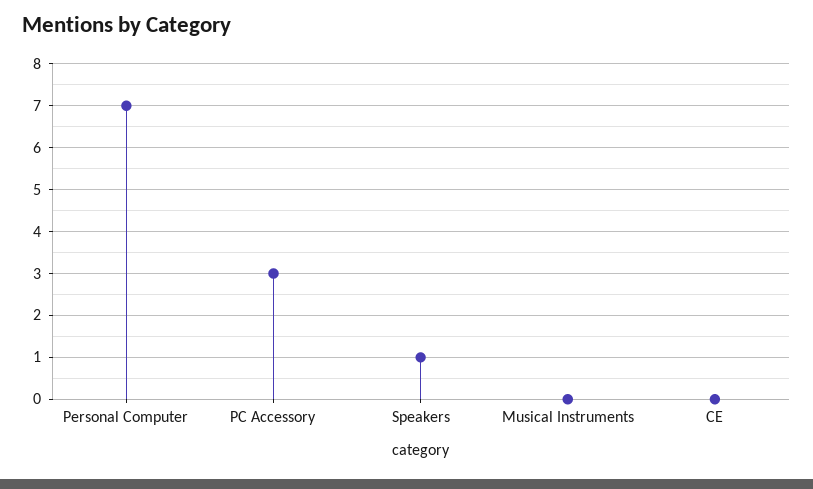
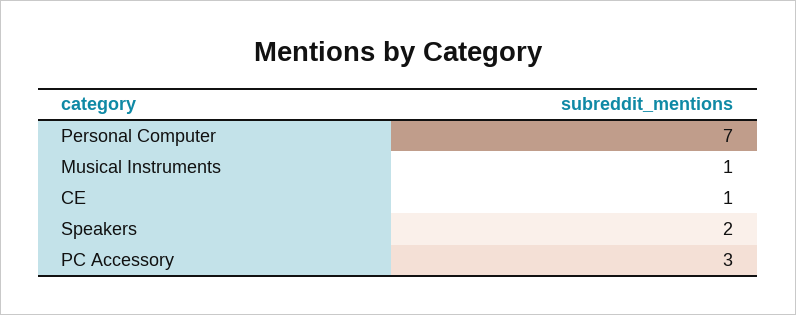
  {
    "Personal Computer": 7,
    "PC Accessory": 3,
-   "Speakers": 1,
+   "Speakers": 2,
-   "Musical Instruments": 0,
+   "Musical Instruments": 1,
-   "CE": 0
+   "CE": 1
  }

